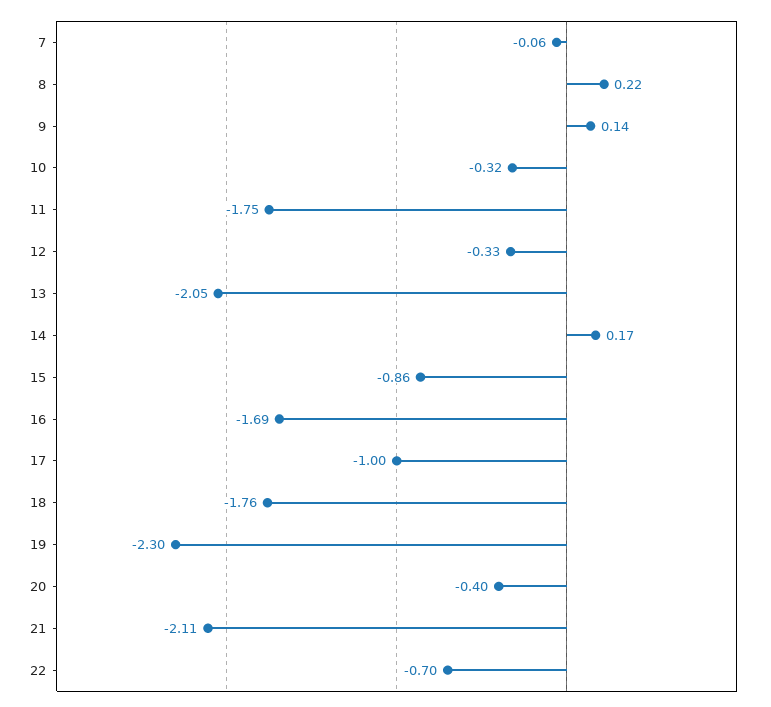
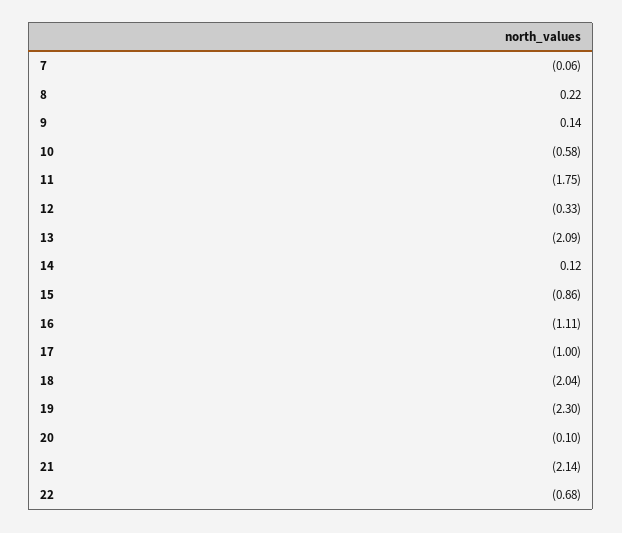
  {
    "7": -0.06,
    "8": 0.22,
    "9": 0.14,
-   "10": -0.32,
+   "10": -0.58,
    "11": -1.75,
    "12": -0.33,
-   "13": -2.05,
+   "13": -2.09,
-   "14": 0.17,
+   "14": 0.12,
    "15": -0.86,
-   "16": -1.69,
+   "16": -1.11,
    "17": -1,
-   "18": -1.76,
+   "18": -2.04,
    "19": -2.3,
-   "20": -0.4,
+   "20": -0.1,
-   "21": -2.11,
+   "21": -2.14,
-   "22": -0.7
+   "22": -0.68
  }

